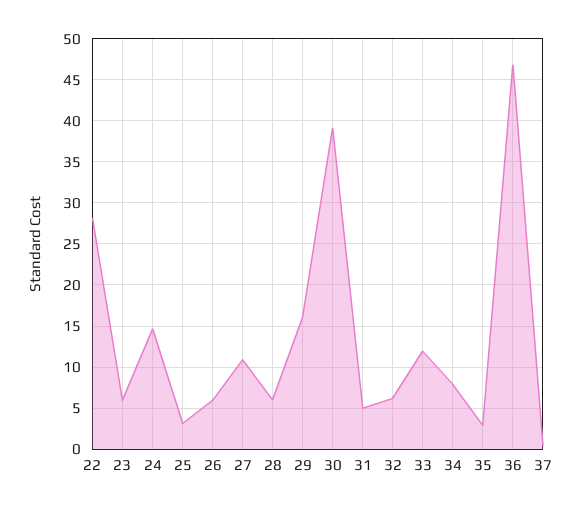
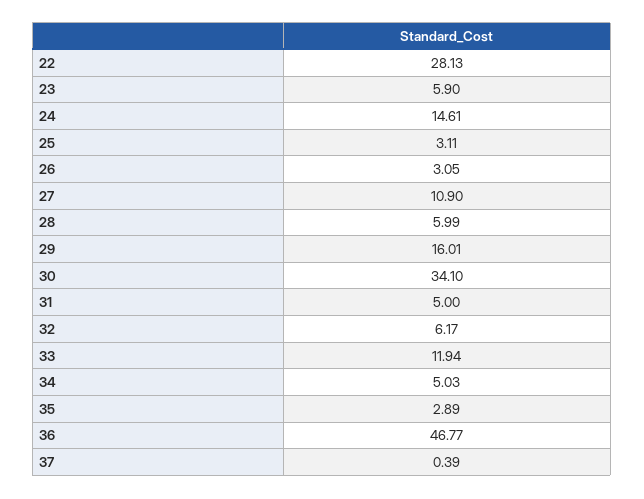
  {
    "22": 28.13,
    "23": 5.9,
    "24": 14.61,
    "25": 3.11,
-   "26": 6,
+   "26": 3.05,
    "27": 10.9,
    "28": 5.99,
    "29": 16.01,
-   "30": 39,
+   "30": 34.1,
    "31": 5,
    "32": 6.17,
    "33": 11.94,
-   "34": 8,
+   "34": 5.03,
    "35": 2.89,
    "36": 46.77,
    "37": 0.39
  }

